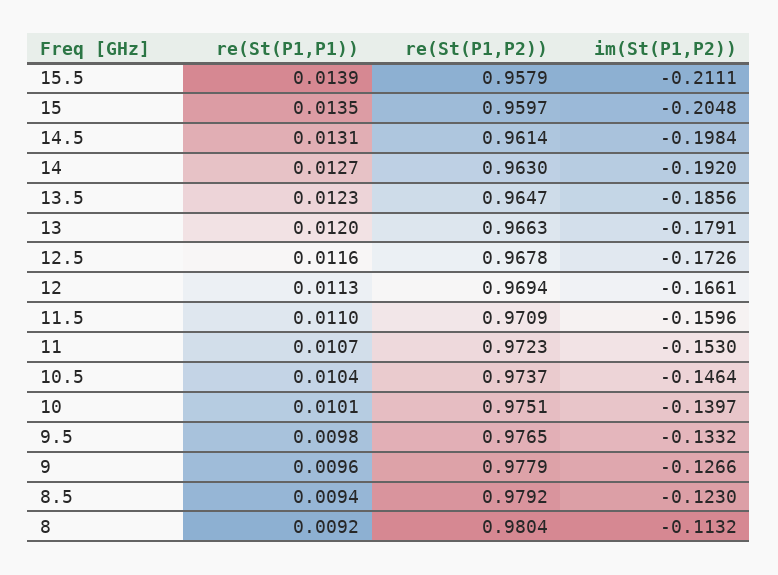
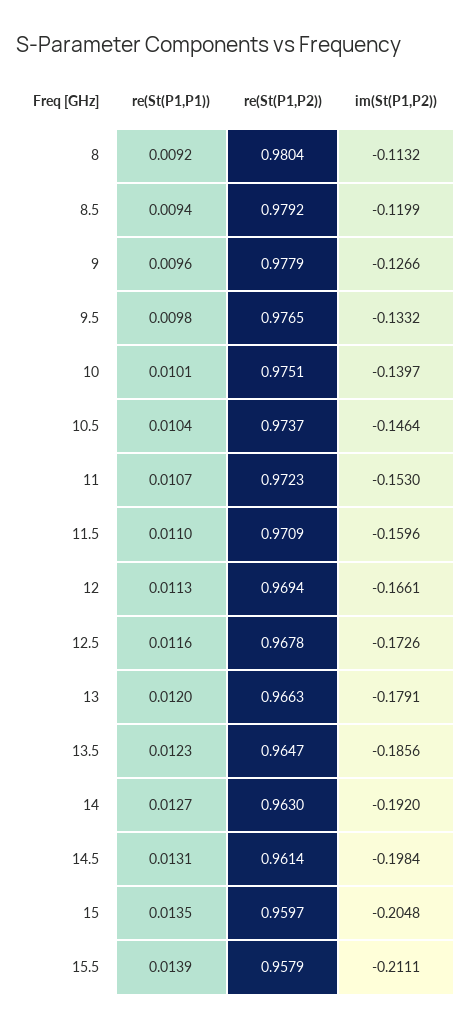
  {
    "re(St(P1,P1))": {
      "15.5": 0.0139,
      "15": 0.0135,
      "14.5": 0.0131,
      "14": 0.0127,
      "13.5": 0.0123,
      "13": 0.012,
      "12.5": 0.0116,
      "12": 0.0113,
      "11.5": 0.011,
      "11": 0.0107,
      "10.5": 0.0104,
      "10": 0.0101,
      "9.5": 0.0098,
      "9": 0.0096,
      "8.5": 0.0094,
      "8": 0.0092
    },
    "re(St(P1,P2))": {
      "15.5": 0.9579,
      "15": 0.9597,
      "14.5": 0.9614,
      "14": 0.963,
      "13.5": 0.9647,
      "13": 0.9663,
      "12.5": 0.9678,
      "12": 0.9694,
      "11.5": 0.9709,
      "11": 0.9723,
      "10.5": 0.9737,
      "10": 0.9751,
      "9.5": 0.9765,
      "9": 0.9779,
      "8.5": 0.9792,
      "8": 0.9804
    },
    "im(St(P1,P2))": {
      "15.5": -0.2111,
      "15": -0.2048,
      "14.5": -0.1984,
      "14": -0.192,
      "13.5": -0.1856,
      "13": -0.1791,
      "12.5": -0.1726,
      "12": -0.1661,
      "11.5": -0.1596,
      "11": -0.153,
      "10.5": -0.1464,
      "10": -0.1397,
      "9.5": -0.1332,
      "9": -0.1266,
-     "8.5": -0.123,
+     "8.5": -0.1199,
      "8": -0.1132
    }
  }

